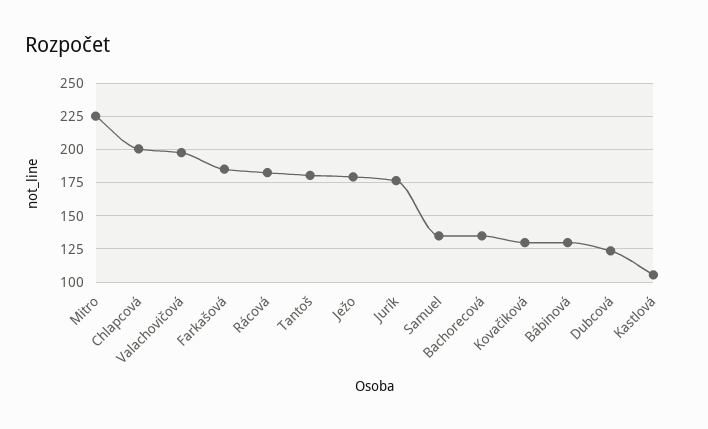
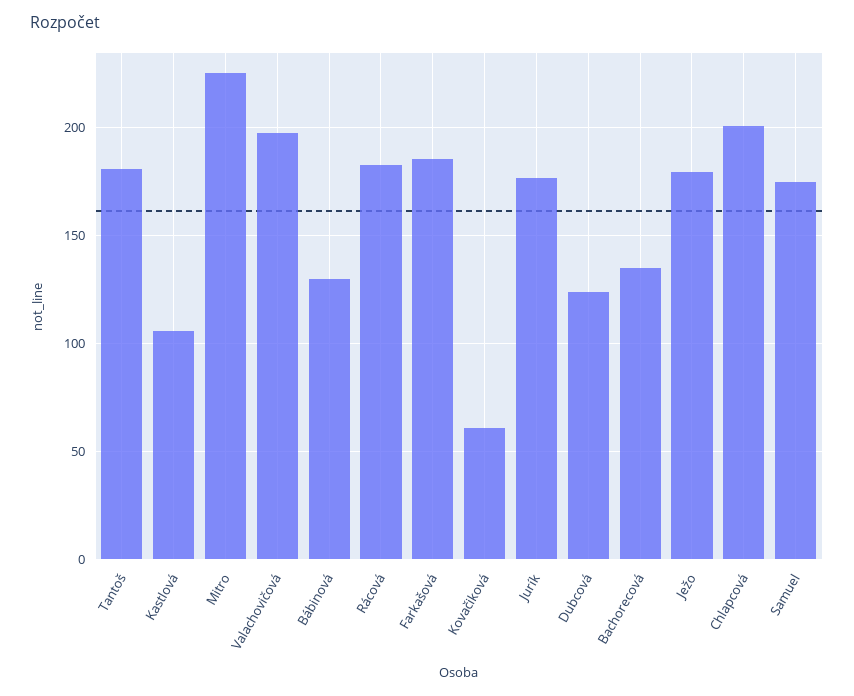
  {
    "Mitro": 225,
    "Chlapcová": 200,
    "Valachovičová": 200,
    "Farkašová": 185,
    "Rácová": 185,
    "Tantoš": 180,
    "Ježo": 180,
    "Jurík": 175,
-   "Samuel": 135,
+   "Samuel": 175,
    "Bachorecová": 135,
-   "Kovačiková": 130,
+   "Kovačiková": 60,
    "Bábinová": 130,
    "Dubcová": 125,
    "Kastlová": 105
  }

